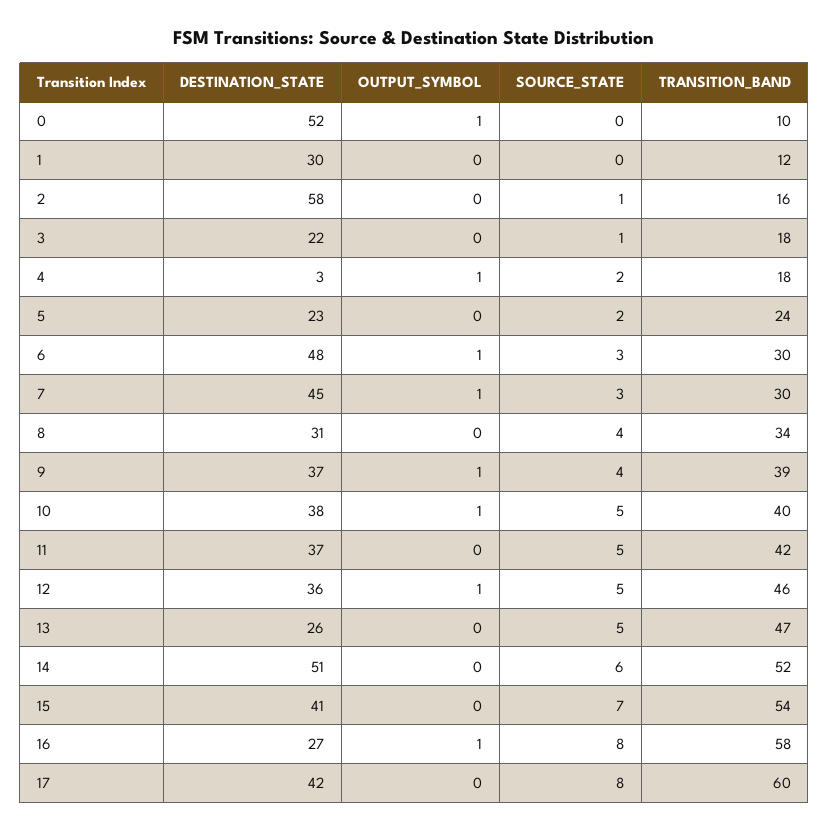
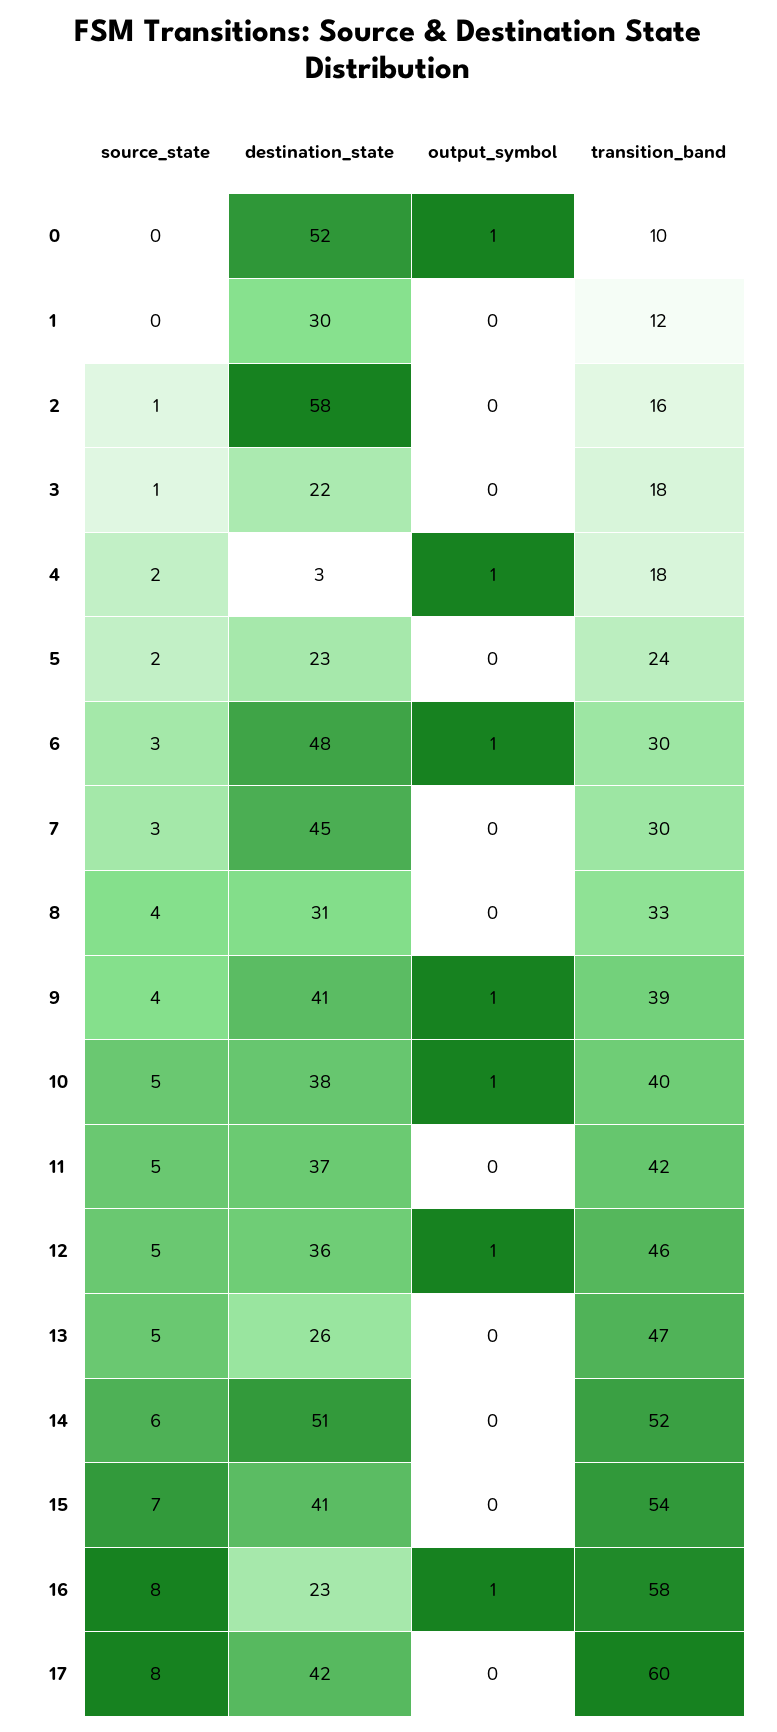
  {
    "DESTINATION_STATE": {
      "0": 52,
      "1": 30,
      "2": 58,
      "3": 22,
      "4": 3,
      "5": 23,
      "6": 48,
      "7": 45,
      "8": 31,
-     "9": 37,
+     "9": 41,
      "10": 38,
      "11": 37,
      "12": 36,
      "13": 26,
      "14": 51,
      "15": 41,
-     "16": 27,
+     "16": 23,
      "17": 42
    },
    "OUTPUT_SYMBOL": {
      "0": 1,
      "1": 0,
      "2": 0,
      "3": 0,
      "4": 1,
      "5": 0,
      "6": 1,
-     "7": 1,
+     "7": 0,
      "8": 0,
      "9": 1,
      "10": 1,
      "11": 0,
      "12": 1,
      "13": 0,
      "14": 0,
      "15": 0,
      "16": 1,
      "17": 0
    },
    "SOURCE_STATE": {
      "0": 0,
      "1": 0,
      "2": 1,
      "3": 1,
      "4": 2,
      "5": 2,
      "6": 3,
      "7": 3,
      "8": 4,
      "9": 4,
      "10": 5,
      "11": 5,
      "12": 5,
      "13": 5,
      "14": 6,
      "15": 7,
      "16": 8,
      "17": 8
    },
    "TRANSITION_BAND": {
      "0": 10,
      "1": 12,
      "2": 16,
      "3": 18,
      "4": 18,
      "5": 24,
      "6": 30,
      "7": 30,
-     "8": 34,
+     "8": 33,
      "9": 39,
      "10": 40,
      "11": 42,
      "12": 46,
      "13": 47,
      "14": 52,
      "15": 54,
      "16": 58,
      "17": 60
    }
  }

